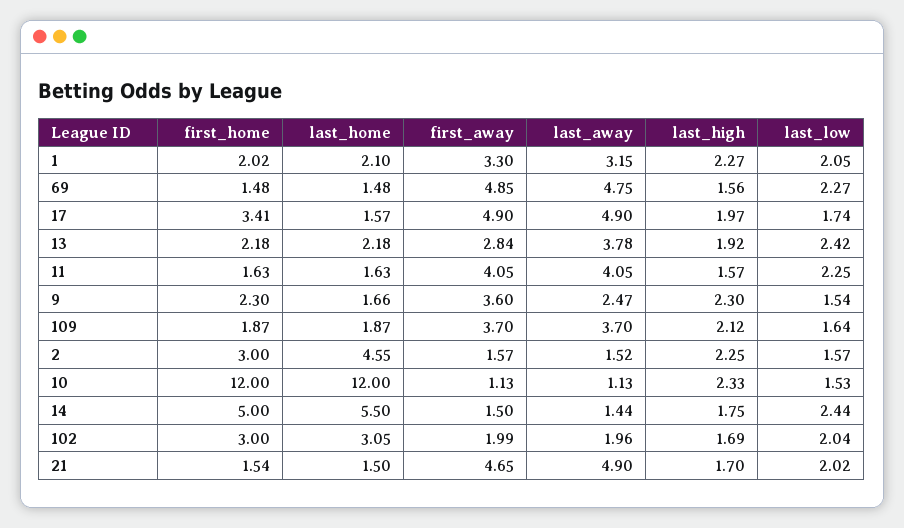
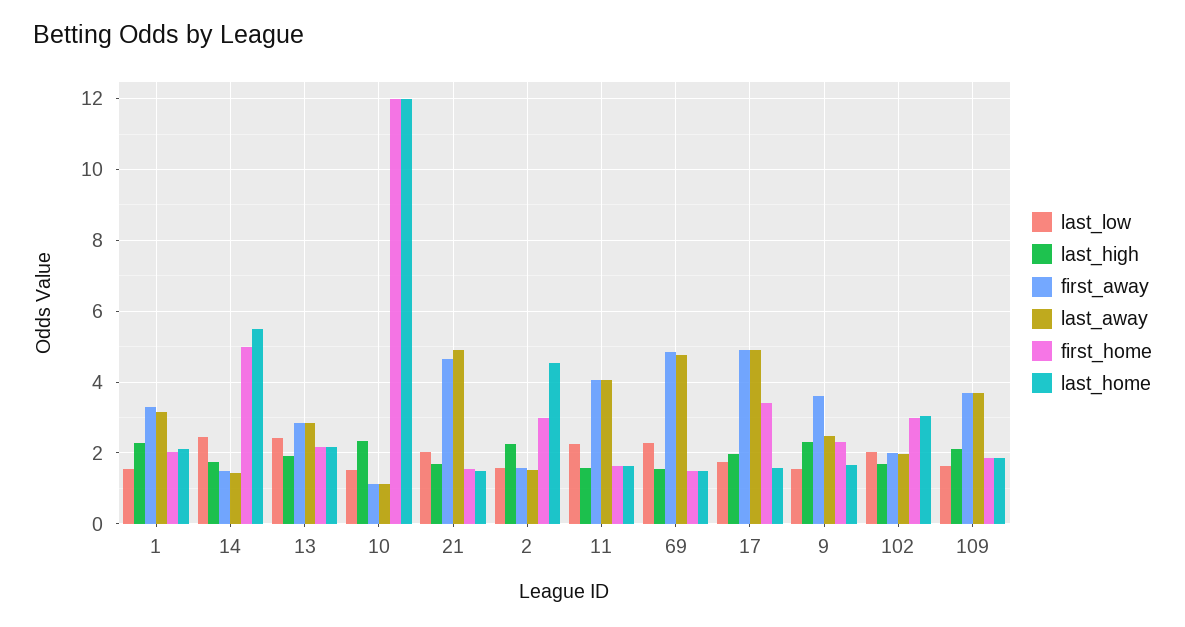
  {
    "first_home": {
      "1": 2.02,
      "69": 1.48,
      "17": 3.41,
      "13": 2.18,
      "11": 1.63,
      "9": 2.3,
      "109": 1.87,
      "2": 3,
      "10": 12,
      "14": 5,
      "102": 3,
      "21": 1.54
    },
    "last_home": {
      "1": 2.1,
      "69": 1.48,
      "17": 1.57,
      "13": 2.18,
      "11": 1.63,
      "9": 1.66,
      "109": 1.87,
      "2": 4.55,
      "10": 12,
      "14": 5.5,
      "102": 3.05,
      "21": 1.5
    },
    "first_away": {
      "1": 3.3,
      "69": 4.85,
      "17": 4.9,
      "13": 2.84,
      "11": 4.05,
      "9": 3.6,
      "109": 3.7,
      "2": 1.57,
      "10": 1.13,
      "14": 1.5,
      "102": 1.99,
      "21": 4.65
    },
    "last_away": {
      "1": 3.15,
      "69": 4.75,
      "17": 4.9,
-     "13": 3.78,
+     "13": 2.8,
      "11": 4.05,
      "9": 2.47,
      "109": 3.7,
      "2": 1.52,
      "10": 1.13,
      "14": 1.44,
      "102": 1.96,
      "21": 4.9
    },
    "last_high": {
      "1": 2.27,
      "69": 1.56,
      "17": 1.97,
      "13": 1.92,
      "11": 1.57,
      "9": 2.3,
      "109": 2.12,
      "2": 2.25,
      "10": 2.33,
      "14": 1.75,
      "102": 1.69,
      "21": 1.7
    },
    "last_low": {
-     "1": 2.05,
+     "1": 1.6,
      "69": 2.27,
      "17": 1.74,
      "13": 2.42,
      "11": 2.25,
      "9": 1.54,
      "109": 1.64,
      "2": 1.57,
      "10": 1.53,
      "14": 2.44,
      "102": 2.04,
      "21": 2.02
    }
  }

